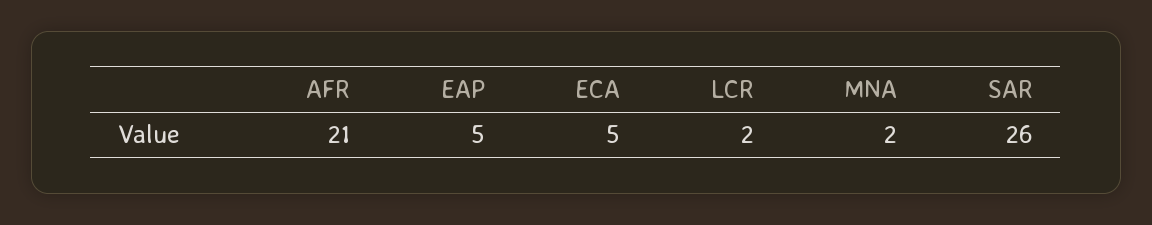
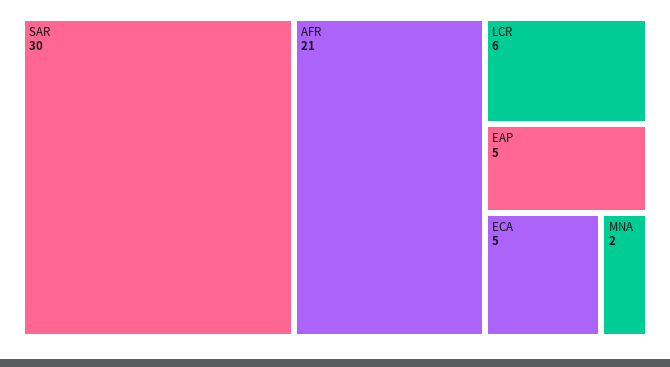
  {
    "AFR": 21,
    "EAP": 5,
    "ECA": 5,
-   "LCR": 2,
+   "LCR": 6,
    "MNA": 2,
-   "SAR": 26
+   "SAR": 30
  }

